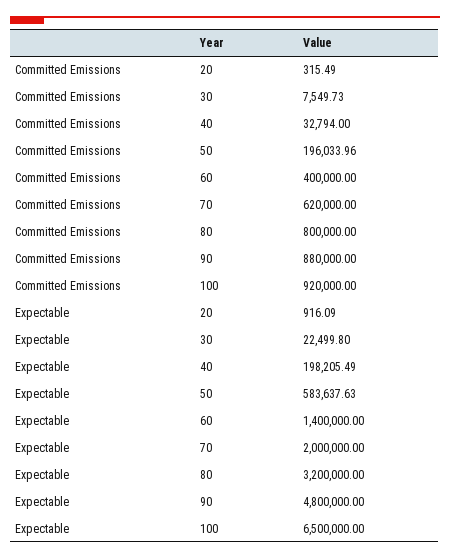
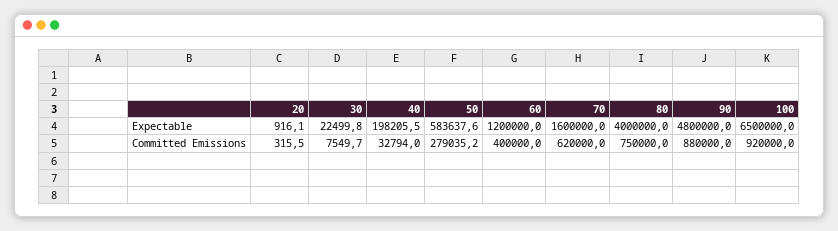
  {
    "Committed Emissions": {
      "20": 315.49,
      "30": 7549.73,
      "40": 32794,
-     "50": 196033.96,
+     "50": 279035.2,
      "60": 400000,
      "70": 620000,
-     "80": 800000,
+     "80": 750000,
      "90": 880000,
      "100": 920000
    },
    "Expectable": {
      "20": 916.09,
      "30": 22499.8,
      "40": 198205.49,
      "50": 583637.63,
-     "60": 1400000,
+     "60": 1200000,
-     "70": 2000000,
+     "70": 1600000,
-     "80": 3200000,
+     "80": 4000000,
      "90": 4800000,
      "100": 6500000
    }
  }

